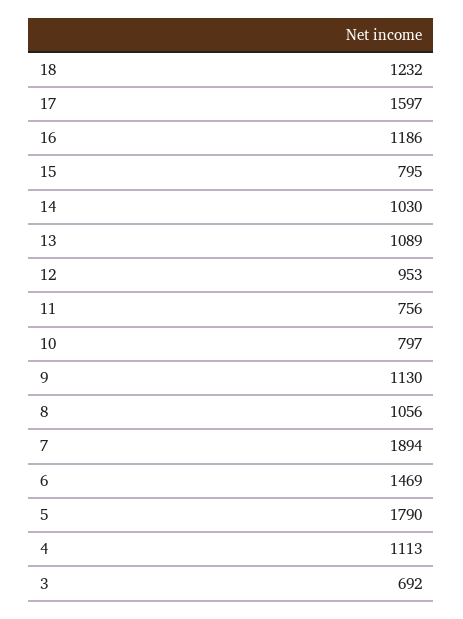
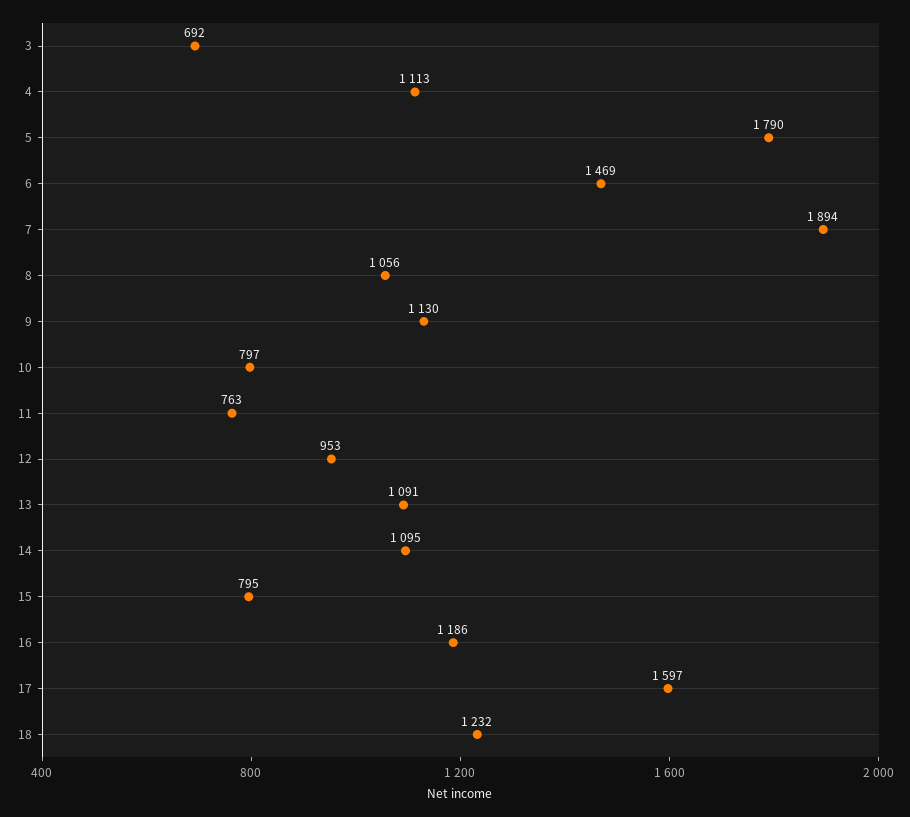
  {
    "18": 1232,
    "17": 1597,
    "16": 1186,
    "15": 795,
-   "14": 1030,
+   "14": 1095,
-   "13": 1089,
+   "13": 1091,
    "12": 953,
-   "11": 756,
+   "11": 763,
    "10": 797,
    "9": 1130,
    "8": 1056,
    "7": 1894,
    "6": 1469,
    "5": 1790,
    "4": 1113,
    "3": 692
  }

